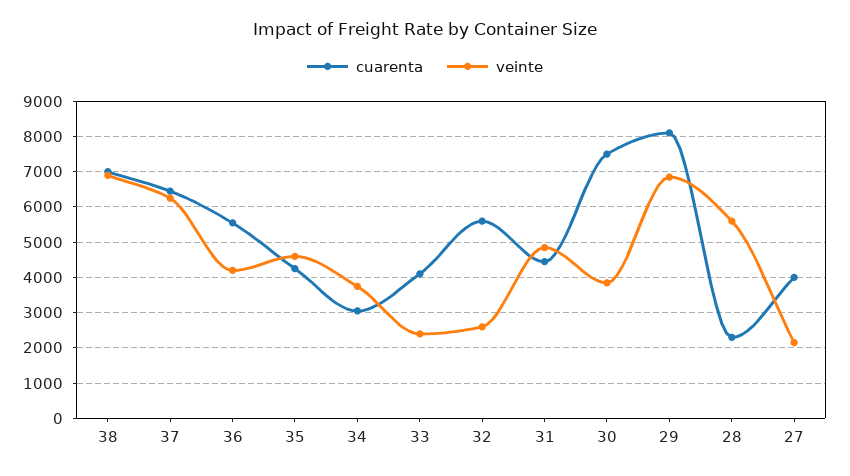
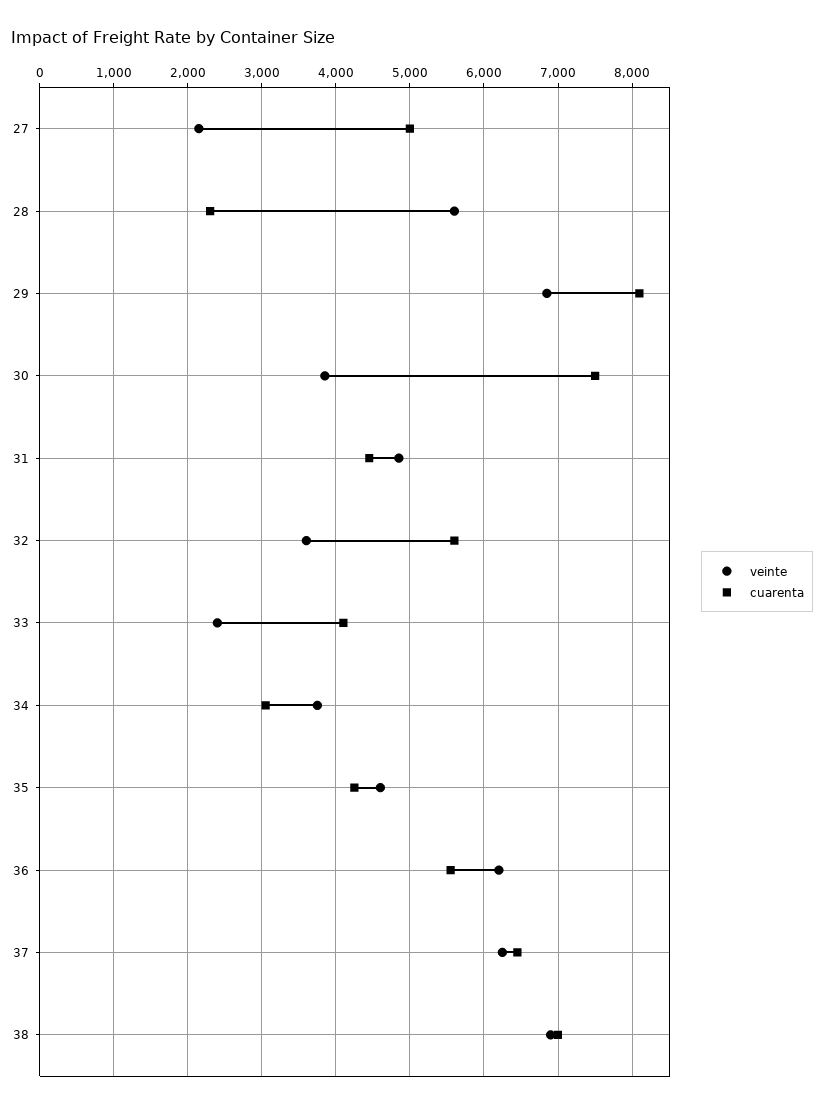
  {
    "cuarenta": {
      "38": 7000,
      "37": 6500,
      "36": 5600,
      "35": 4300,
      "34": 3100,
      "33": 4100,
      "32": 5600,
      "31": 4500,
      "30": 7500,
      "29": 8100,
      "28": 2300,
-     "27": 4000
+     "27": 5000
    },
    "veinte": {
      "38": 6900,
      "37": 6300,
-     "36": 4200,
+     "36": 6200,
      "35": 4600,
      "34": 3800,
      "33": 2400,
-     "32": 2600,
+     "32": 3600,
      "31": 4900,
      "30": 3900,
      "29": 6900,
      "28": 5600,
      "27": 2200
    }
  }

